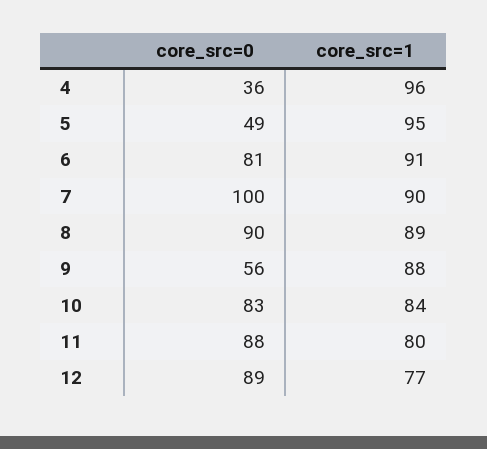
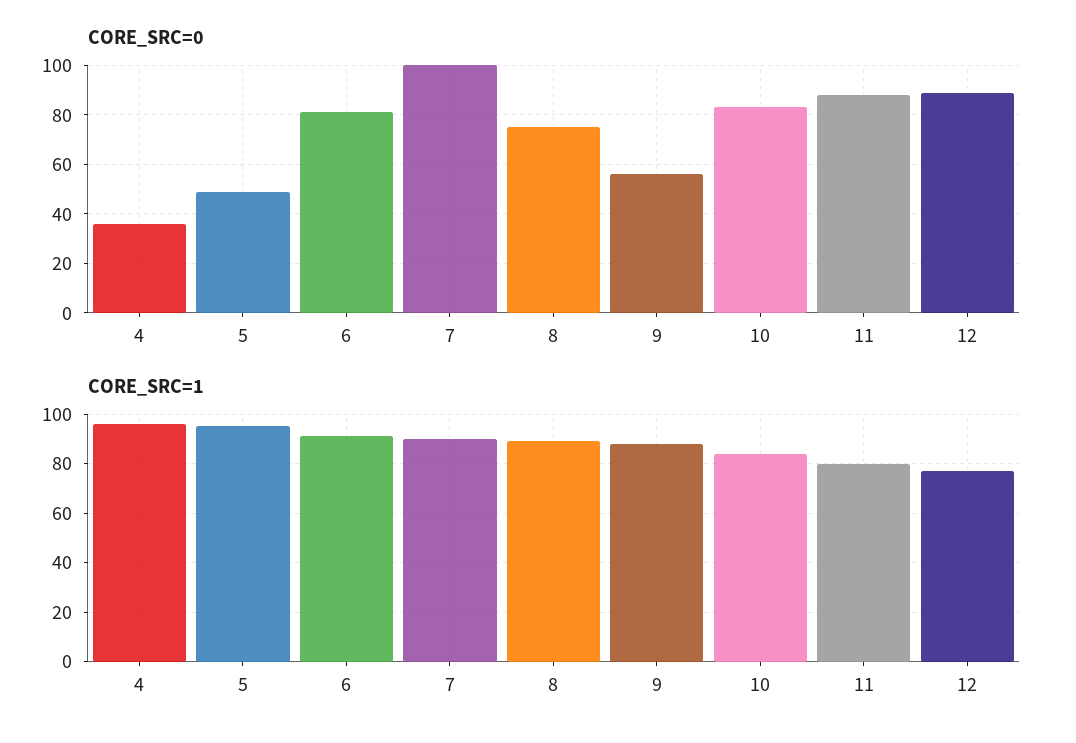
  {
    "core_src=0": {
      "4": 36,
      "5": 49,
      "6": 81,
      "7": 100,
-     "8": 90,
+     "8": 75,
      "9": 56,
      "10": 83,
      "11": 88,
      "12": 89
    },
    "core_src=1": {
      "4": 96,
      "5": 95,
      "6": 91,
      "7": 90,
      "8": 89,
      "9": 88,
      "10": 84,
      "11": 80,
      "12": 77
    }
  }

